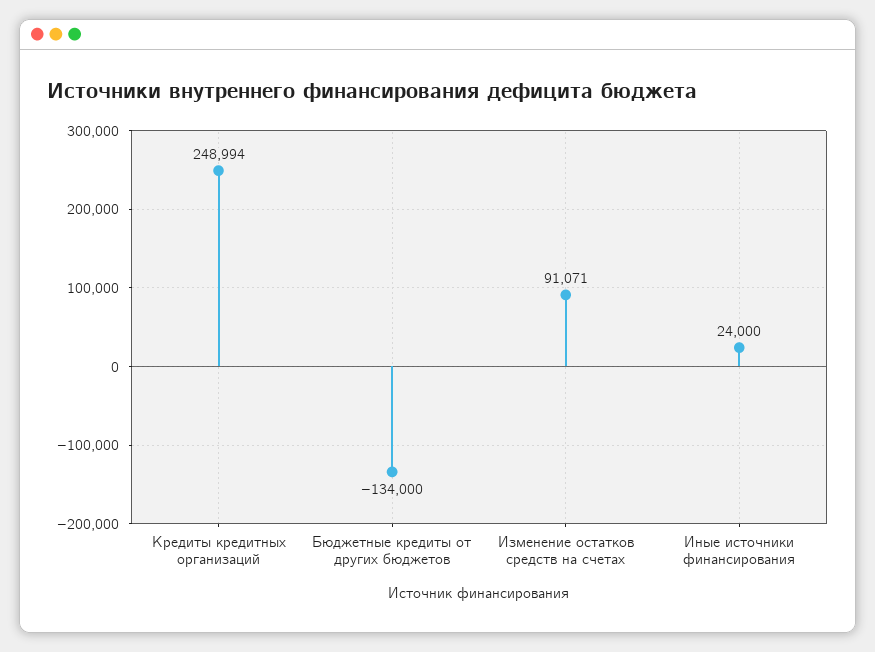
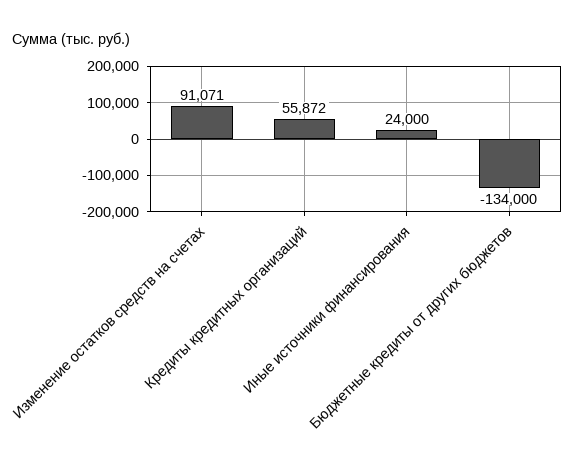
  {
-   "Кредиты кредитных организаций": 248994,
+   "Кредиты кредитных организаций": 55872,
    "Бюджетные кредиты от других бюджетов": -134000,
    "Изменение остатков средств на счетах": 91071,
    "Иные источники финансирования": 24000
  }

